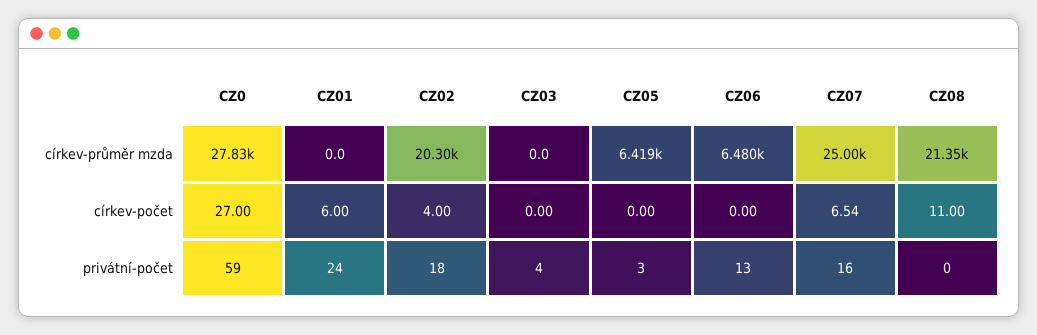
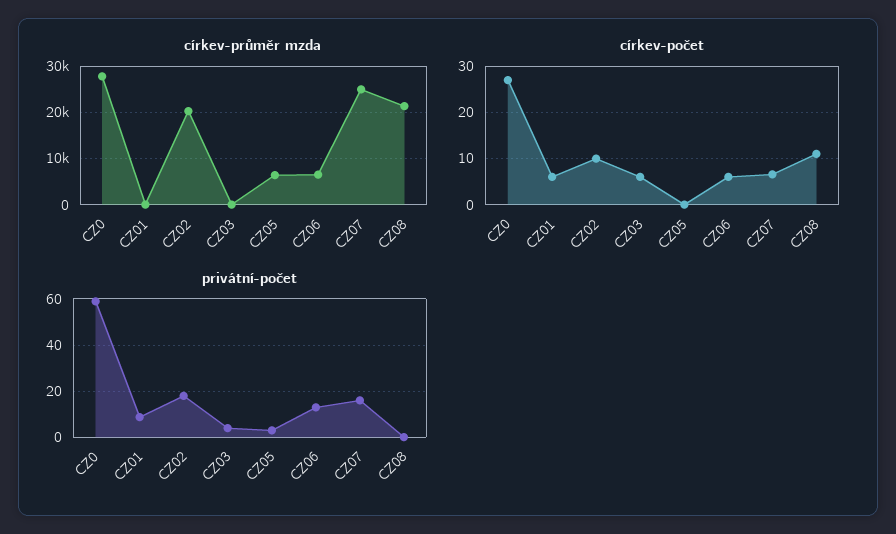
  {
    "církev-průměr mzda": {
      "CZ0": 27830,
      "CZ01": 0,
      "CZ02": 20300,
      "CZ03": 0,
      "CZ05": 6419,
      "CZ06": 6480,
      "CZ07": 25000,
      "CZ08": 21350
    },
    "církev-počet": {
      "CZ0": 27,
      "CZ01": 6,
-     "CZ02": 4,
+     "CZ02": 10,
-     "CZ03": 0,
+     "CZ03": 6,
      "CZ05": 0,
-     "CZ06": 0,
+     "CZ06": 6,
      "CZ07": 6.54,
      "CZ08": 11
    },
    "privátní-počet": {
      "CZ0": 59,
-     "CZ01": 24,
+     "CZ01": 10,
      "CZ02": 18,
      "CZ03": 4,
      "CZ05": 3,
      "CZ06": 13,
      "CZ07": 16,
      "CZ08": 0
    }
  }

